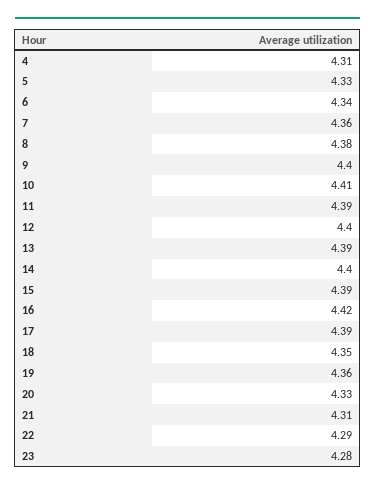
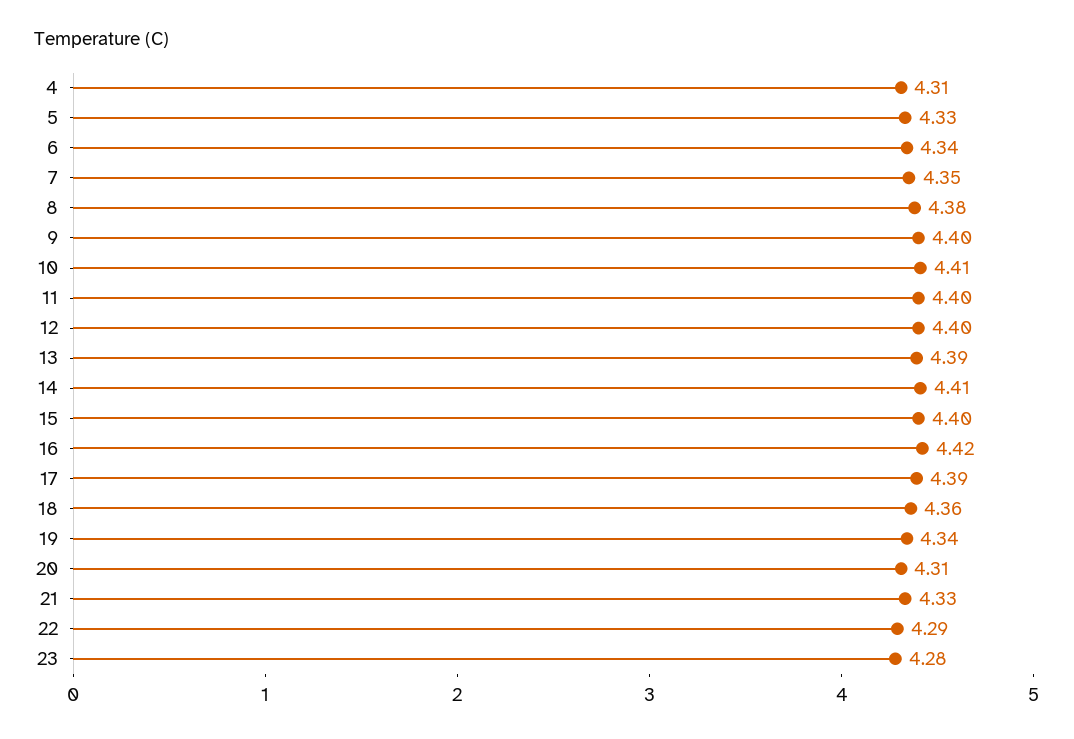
  {
    "4": 4.31,
    "5": 4.33,
    "6": 4.34,
-   "7": 4.36,
+   "7": 4.35,
    "8": 4.38,
    "9": 4.4,
    "10": 4.41,
-   "11": 4.39,
+   "11": 4.4,
    "12": 4.4,
    "13": 4.39,
-   "14": 4.4,
+   "14": 4.41,
-   "15": 4.39,
+   "15": 4.4,
    "16": 4.42,
    "17": 4.39,
-   "18": 4.35,
+   "18": 4.36,
-   "19": 4.36,
+   "19": 4.34,
-   "20": 4.33,
+   "20": 4.31,
-   "21": 4.31,
+   "21": 4.33,
    "22": 4.29,
    "23": 4.28
  }

